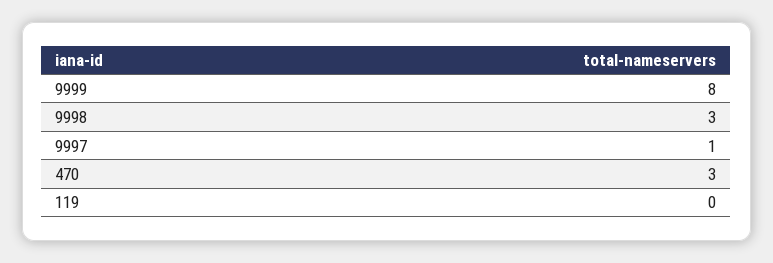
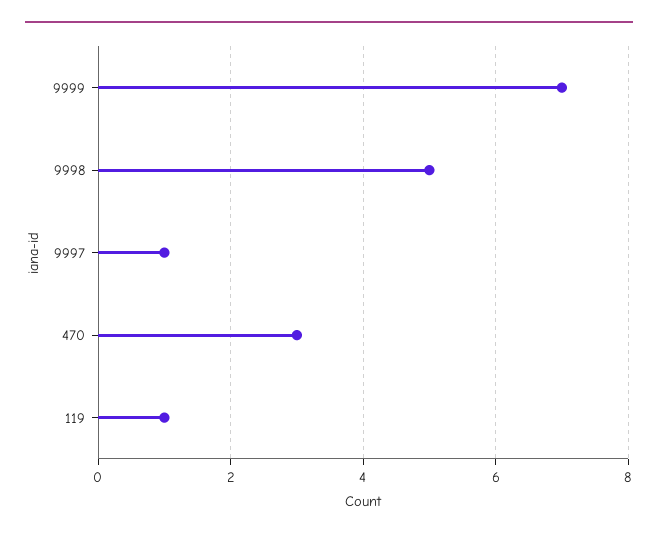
  {
-   "9999": 8,
+   "9999": 7,
-   "9998": 3,
+   "9998": 5,
    "9997": 1,
    "470": 3,
-   "119": 0
+   "119": 1
  }

